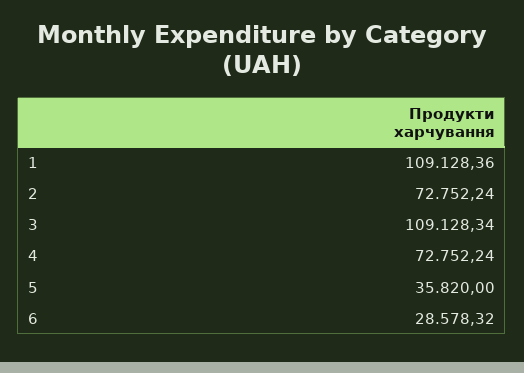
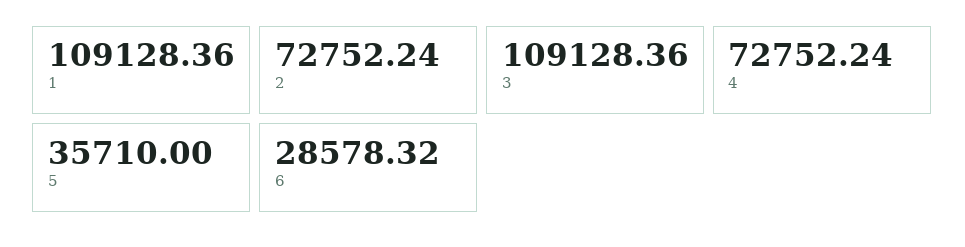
  {
    "1": 109128.36,
    "2": 72752.24,
-   "3": 109128.34,
+   "3": 109128.36,
    "4": 72752.24,
-   "5": 35820,
+   "5": 35710,
    "6": 28578.32
  }

